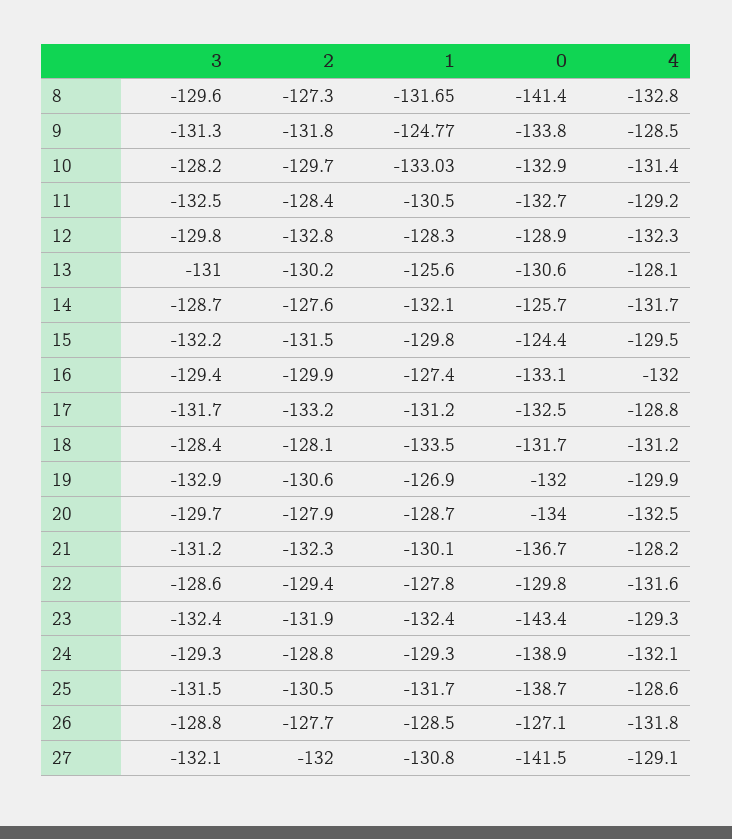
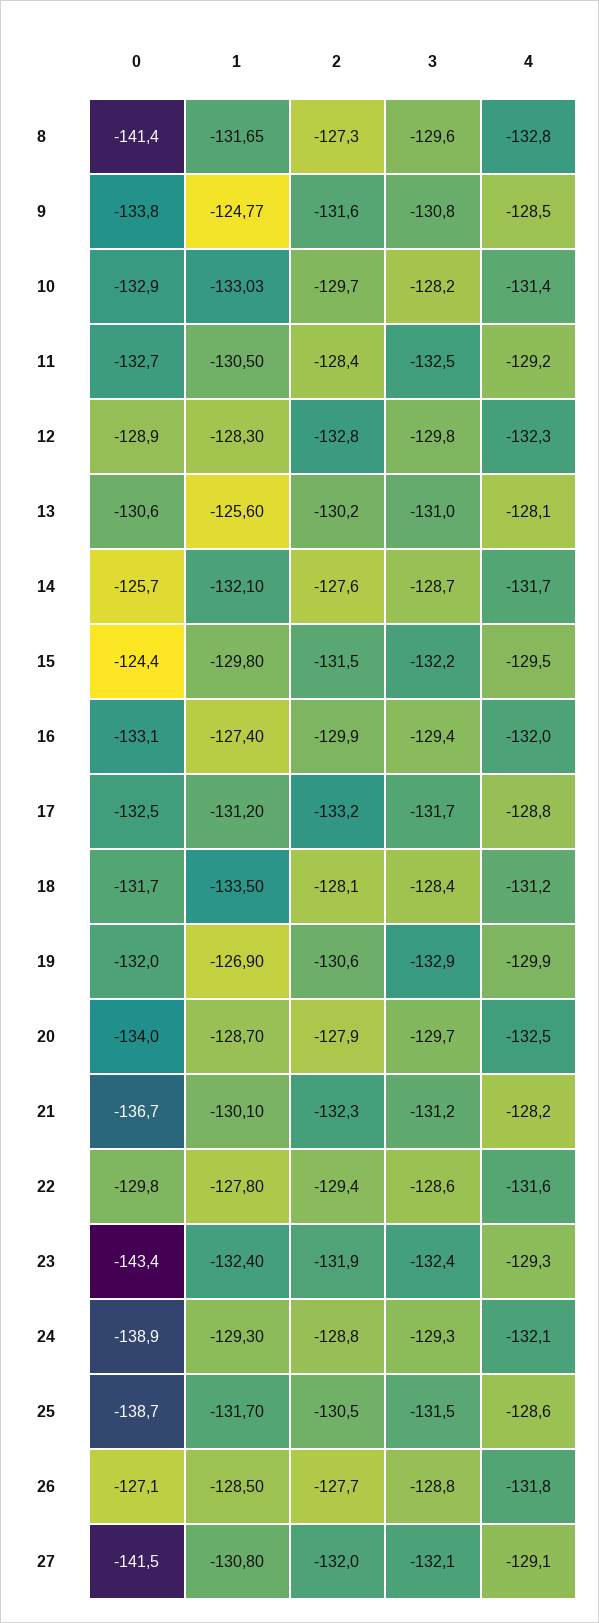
  {
    "3": {
      "8": -129.6,
-     "9": -131.3,
+     "9": -130.8,
      "10": -128.2,
      "11": -132.5,
      "12": -129.8,
      "13": -131,
      "14": -128.7,
      "15": -132.2,
      "16": -129.4,
      "17": -131.7,
      "18": -128.4,
      "19": -132.9,
      "20": -129.7,
      "21": -131.2,
      "22": -128.6,
      "23": -132.4,
      "24": -129.3,
      "25": -131.5,
      "26": -128.8,
      "27": -132.1
    },
    "2": {
      "8": -127.3,
-     "9": -131.8,
+     "9": -131.6,
      "10": -129.7,
      "11": -128.4,
      "12": -132.8,
      "13": -130.2,
      "14": -127.6,
      "15": -131.5,
      "16": -129.9,
      "17": -133.2,
      "18": -128.1,
      "19": -130.6,
      "20": -127.9,
      "21": -132.3,
      "22": -129.4,
      "23": -131.9,
      "24": -128.8,
      "25": -130.5,
      "26": -127.7,
      "27": -132
    },
    "1": {
      "8": -131.65,
      "9": -124.77,
      "10": -133.03,
      "11": -130.5,
      "12": -128.3,
      "13": -125.6,
      "14": -132.1,
      "15": -129.8,
      "16": -127.4,
      "17": -131.2,
      "18": -133.5,
      "19": -126.9,
      "20": -128.7,
      "21": -130.1,
      "22": -127.8,
      "23": -132.4,
      "24": -129.3,
      "25": -131.7,
      "26": -128.5,
      "27": -130.8
    },
    "0": {
      "8": -141.4,
      "9": -133.8,
      "10": -132.9,
      "11": -132.7,
      "12": -128.9,
      "13": -130.6,
      "14": -125.7,
      "15": -124.4,
      "16": -133.1,
      "17": -132.5,
      "18": -131.7,
      "19": -132,
      "20": -134,
      "21": -136.7,
      "22": -129.8,
      "23": -143.4,
      "24": -138.9,
      "25": -138.7,
      "26": -127.1,
      "27": -141.5
    },
    "4": {
      "8": -132.8,
      "9": -128.5,
      "10": -131.4,
      "11": -129.2,
      "12": -132.3,
      "13": -128.1,
      "14": -131.7,
      "15": -129.5,
      "16": -132,
      "17": -128.8,
      "18": -131.2,
      "19": -129.9,
      "20": -132.5,
      "21": -128.2,
      "22": -131.6,
      "23": -129.3,
      "24": -132.1,
      "25": -128.6,
      "26": -131.8,
      "27": -129.1
    }
  }

